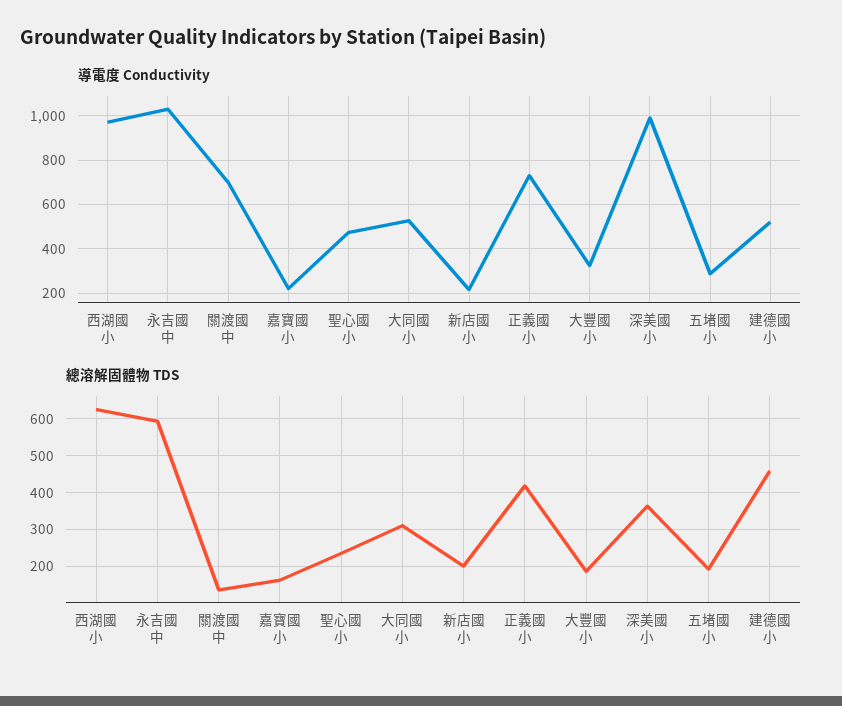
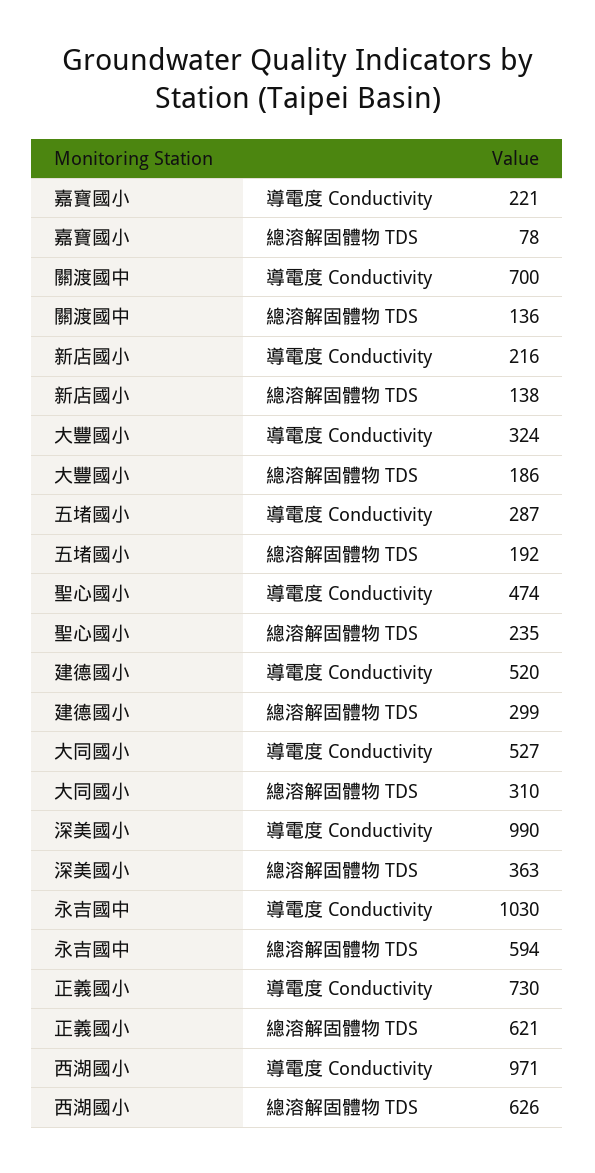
  {
    "導電度 Conductivity": {
      "西湖國小": 971,
      "永吉國中": 1030,
      "關渡國中": 700,
      "嘉寶國小": 221,
      "聖心國小": 474,
      "大同國小": 527,
      "新店國小": 216,
      "正義國小": 730,
      "大豐國小": 324,
      "深美國小": 990,
      "五堵國小": 287,
      "建德國小": 520
    },
    "總溶解固體物 TDS": {
      "西湖國小": 626,
      "永吉國中": 594,
      "關渡國中": 136,
-     "嘉寶國小": 160,
+     "嘉寶國小": 78,
      "聖心國小": 235,
      "大同國小": 310,
-     "新店國小": 200,
+     "新店國小": 138,
-     "正義國小": 420,
+     "正義國小": 621,
      "大豐國小": 186,
      "深美國小": 363,
      "五堵國小": 192,
-     "建德國小": 460
+     "建德國小": 299
    }
  }

